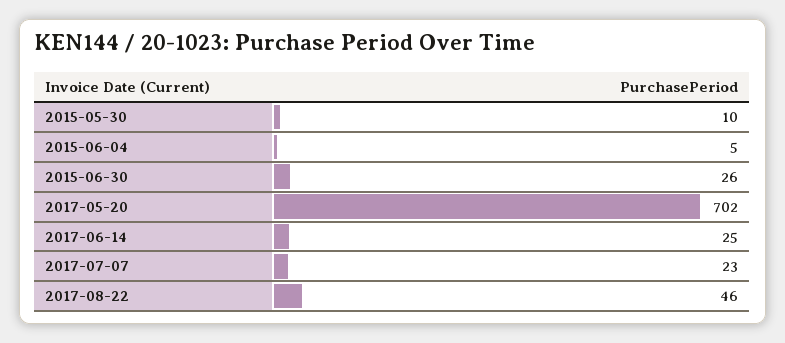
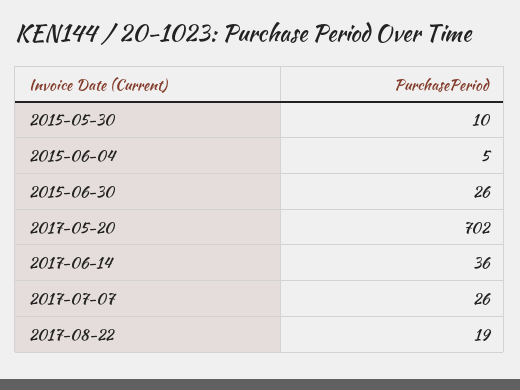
  {
    "2015-05-30": 10,
    "2015-06-04": 5,
    "2015-06-30": 26,
    "2017-05-20": 702,
-   "2017-06-14": 25,
+   "2017-06-14": 36,
-   "2017-07-07": 23,
+   "2017-07-07": 26,
-   "2017-08-22": 46
+   "2017-08-22": 19
  }

